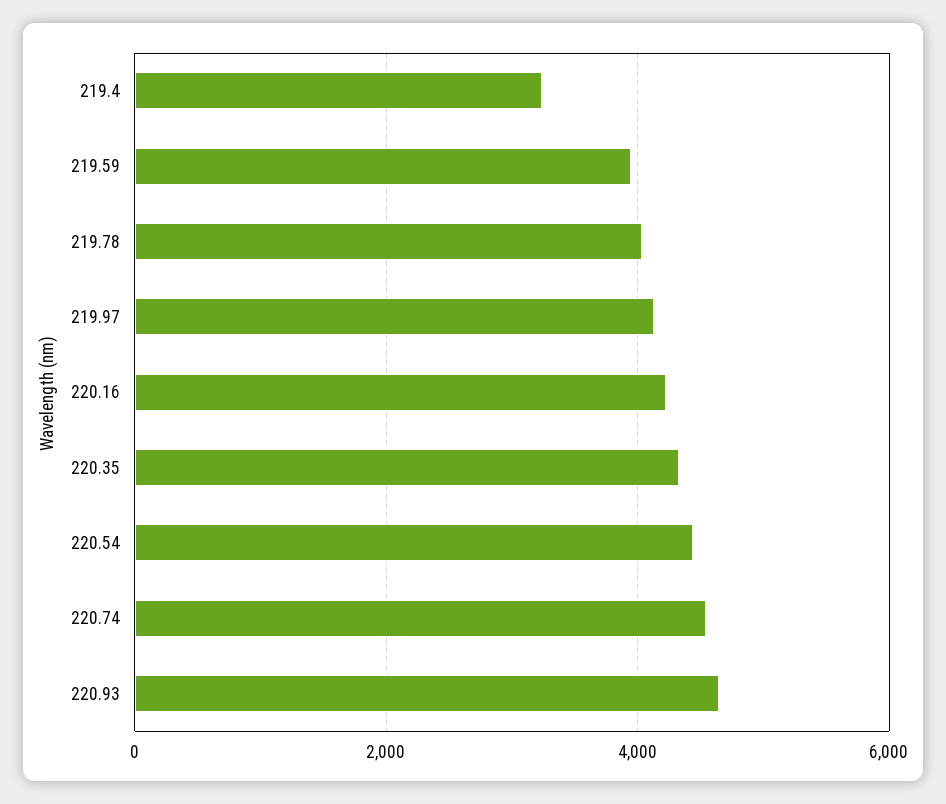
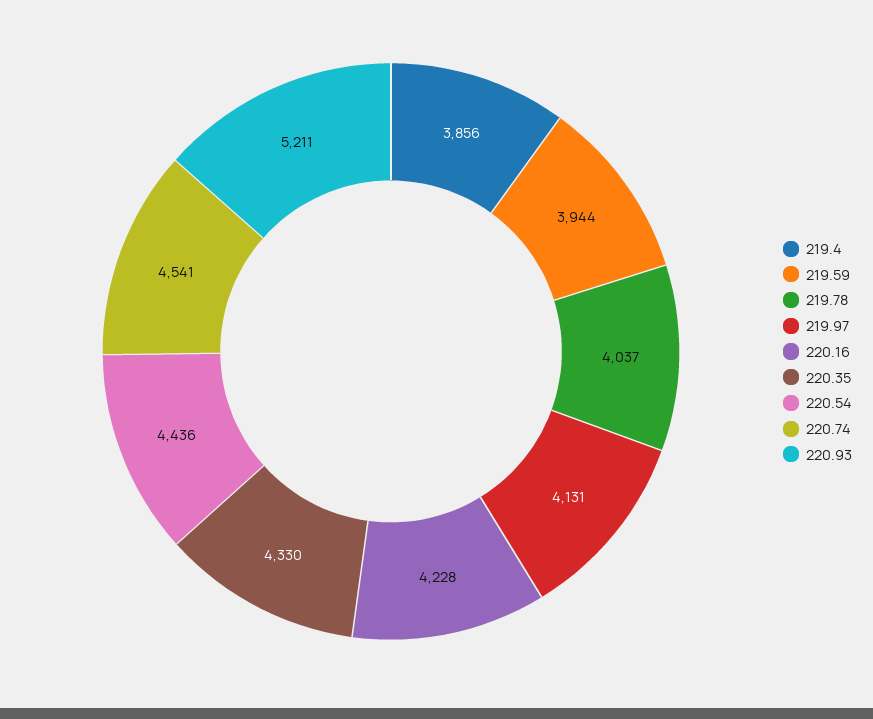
  {
-   "219.4": 3200,
+   "219.4": 3856,
    "219.59": 3944,
    "219.78": 4037,
    "219.97": 4131,
    "220.16": 4228,
    "220.35": 4330,
    "220.54": 4436,
    "220.74": 4541,
-   "220.93": 4600
+   "220.93": 5211
  }

